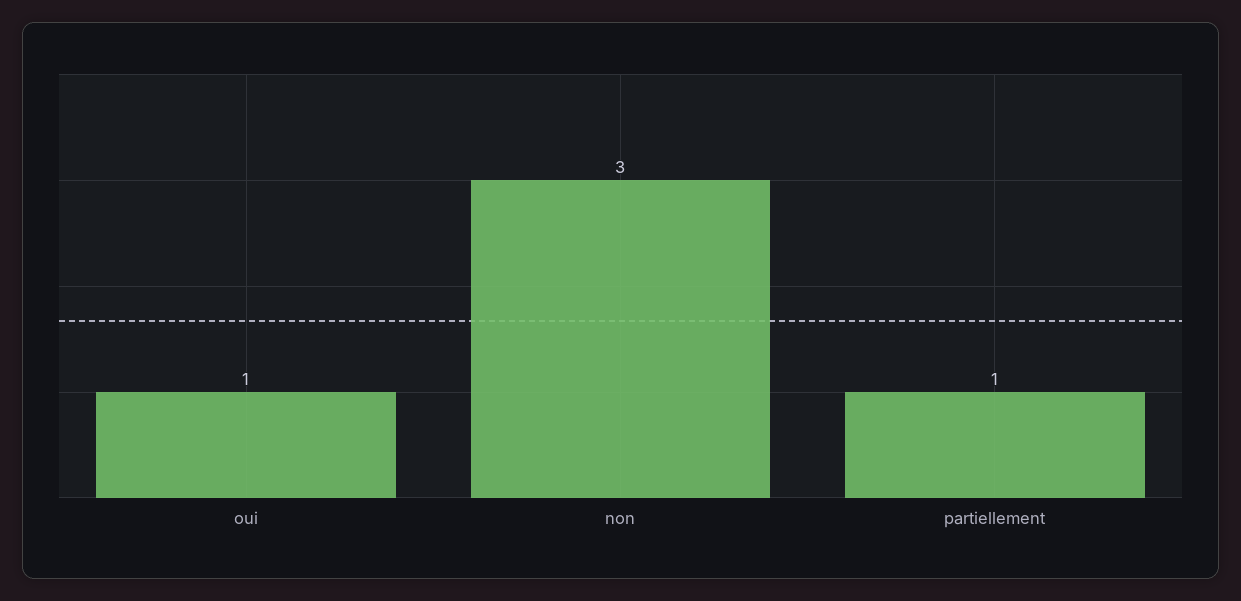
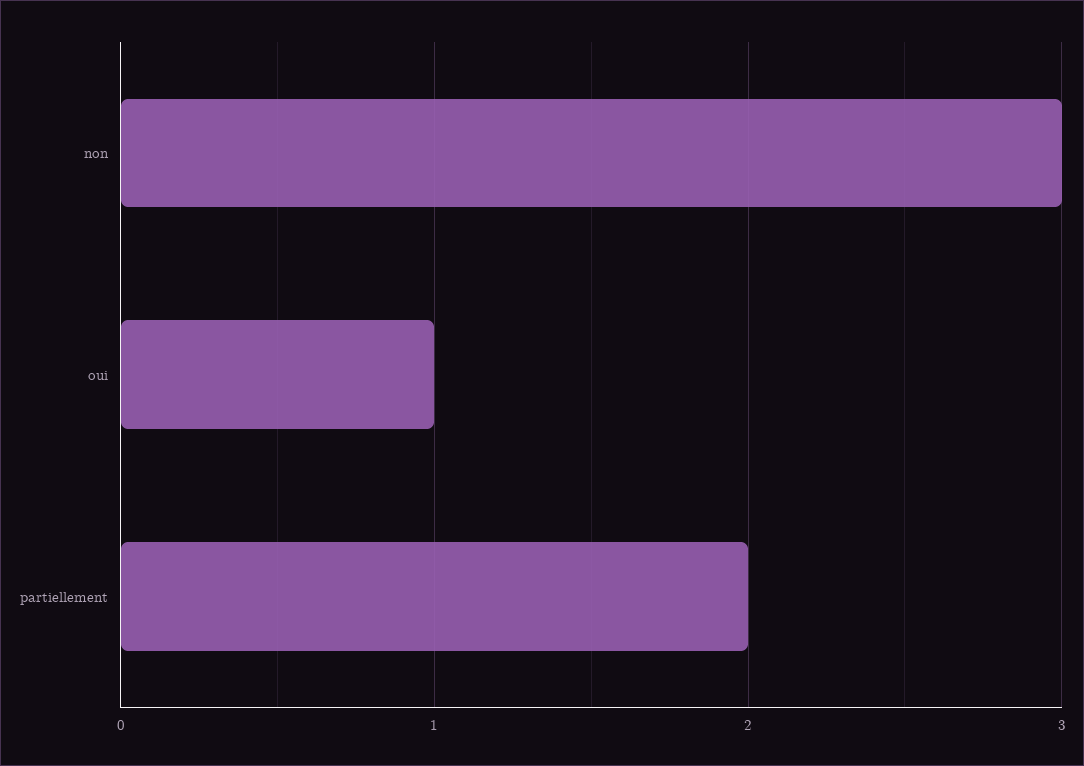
  {
    "oui": 1,
    "non": 3,
-   "partiellement": 1
+   "partiellement": 2
  }

